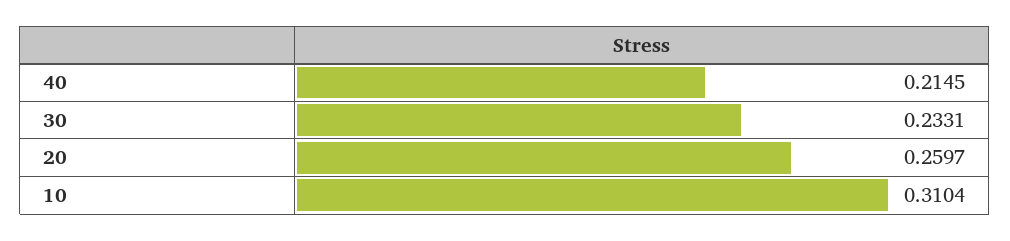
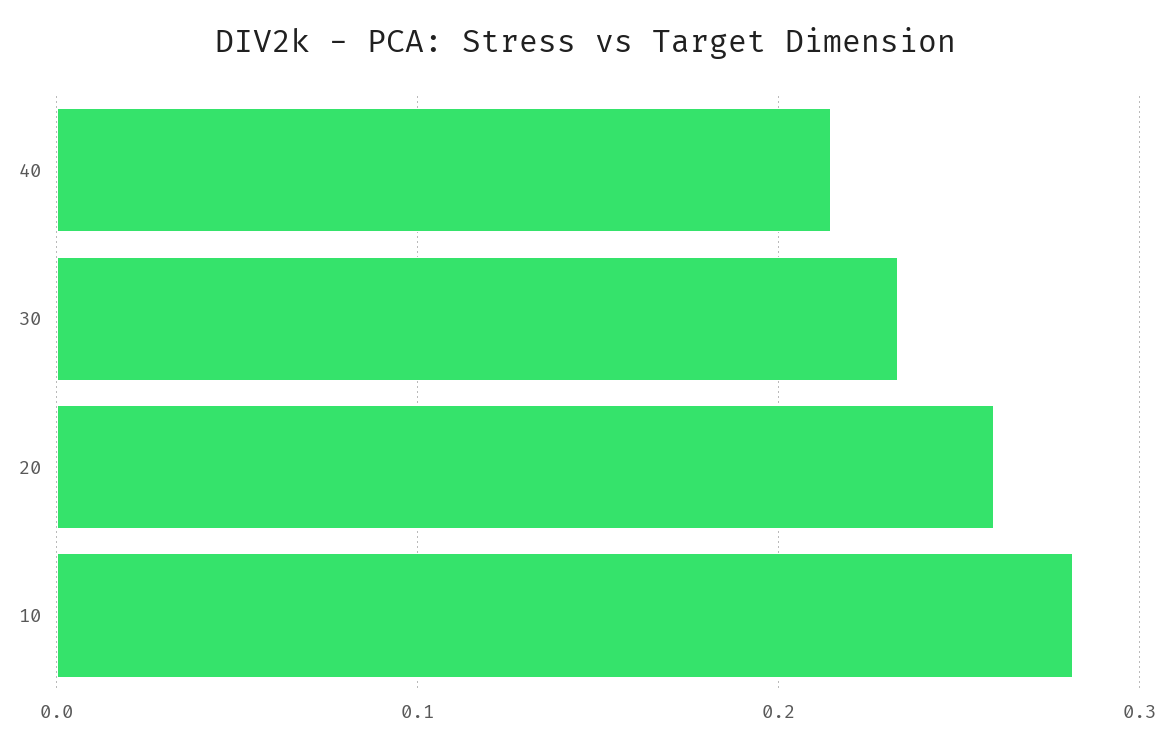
  {
    "40": 0.2145,
    "30": 0.2331,
    "20": 0.2597,
-   "10": 0.3104
+   "10": 0.28
  }

